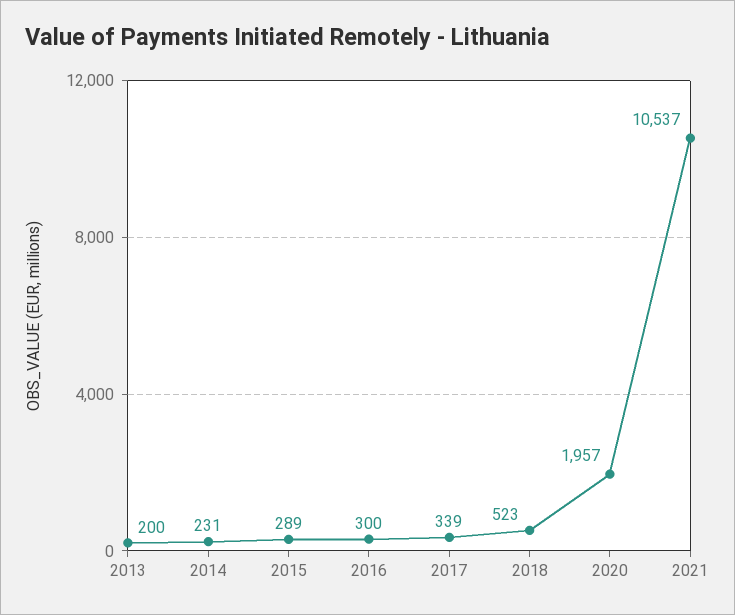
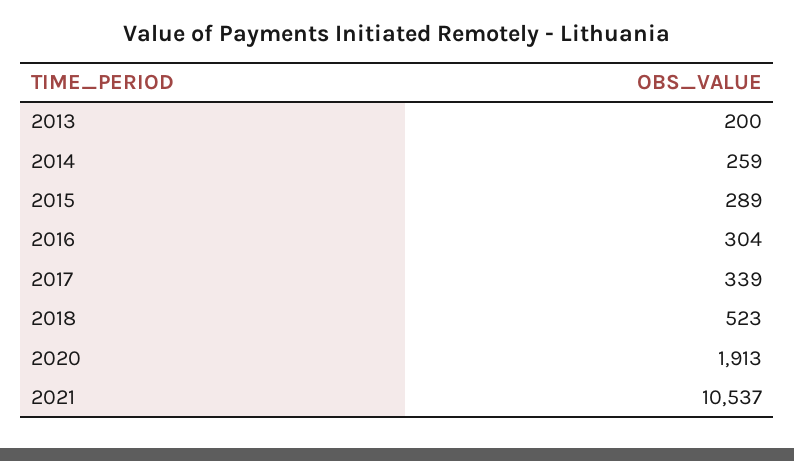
  {
    "2013": 200,
-   "2014": 231,
+   "2014": 259,
    "2015": 289,
-   "2016": 300,
+   "2016": 304,
    "2017": 339,
    "2018": 523,
-   "2020": 1957,
+   "2020": 1913,
    "2021": 10537
  }

